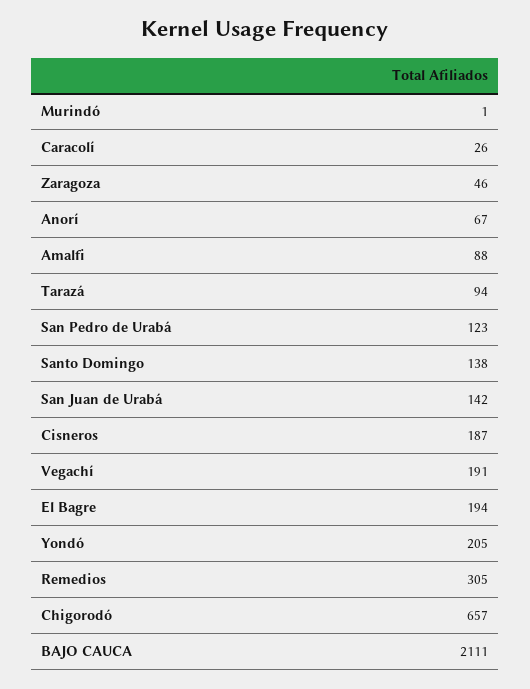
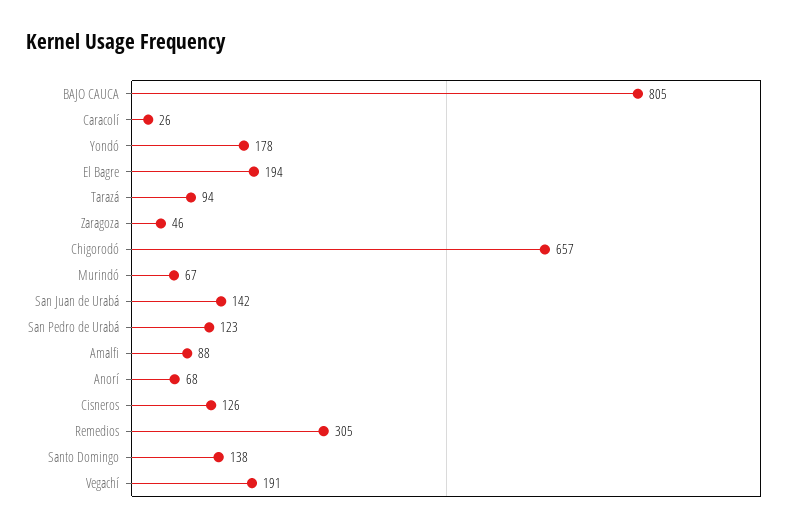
  {
-   "Murindó": 1,
+   "Murindó": 67,
    "Caracolí": 26,
    "Zaragoza": 46,
-   "Anorí": 67,
+   "Anorí": 68,
    "Amalfi": 88,
    "Tarazá": 94,
    "San Pedro de Urabá": 123,
    "Santo Domingo": 138,
    "San Juan de Urabá": 142,
-   "Cisneros": 187,
+   "Cisneros": 126,
    "Vegachí": 191,
    "El Bagre": 194,
-   "Yondó": 205,
+   "Yondó": 178,
    "Remedios": 305,
    "Chigorodó": 657,
-   "BAJO CAUCA": 2111
+   "BAJO CAUCA": 805
  }

